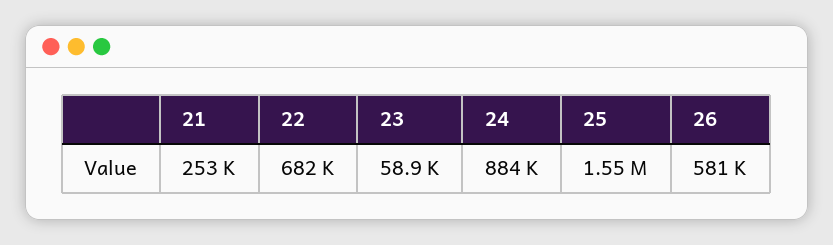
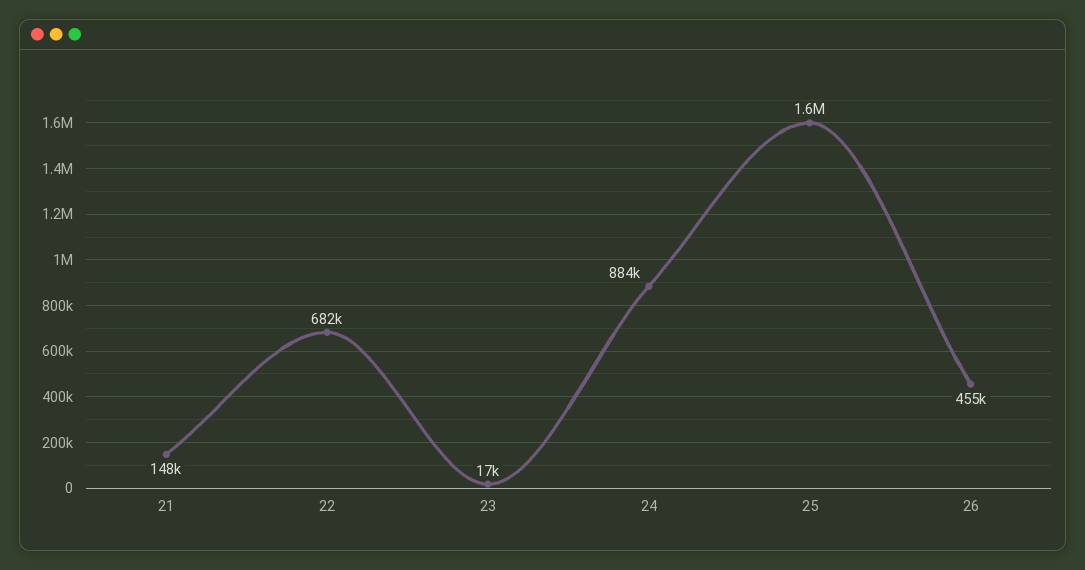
  {
-   "21": 253000,
+   "21": 148000,
    "22": 682000,
-   "23": 58900,
+   "23": 17000,
    "24": 884000,
    "25": 1550000,
-   "26": 581000
+   "26": 455000
  }

